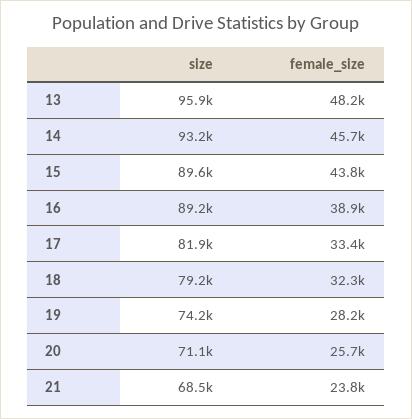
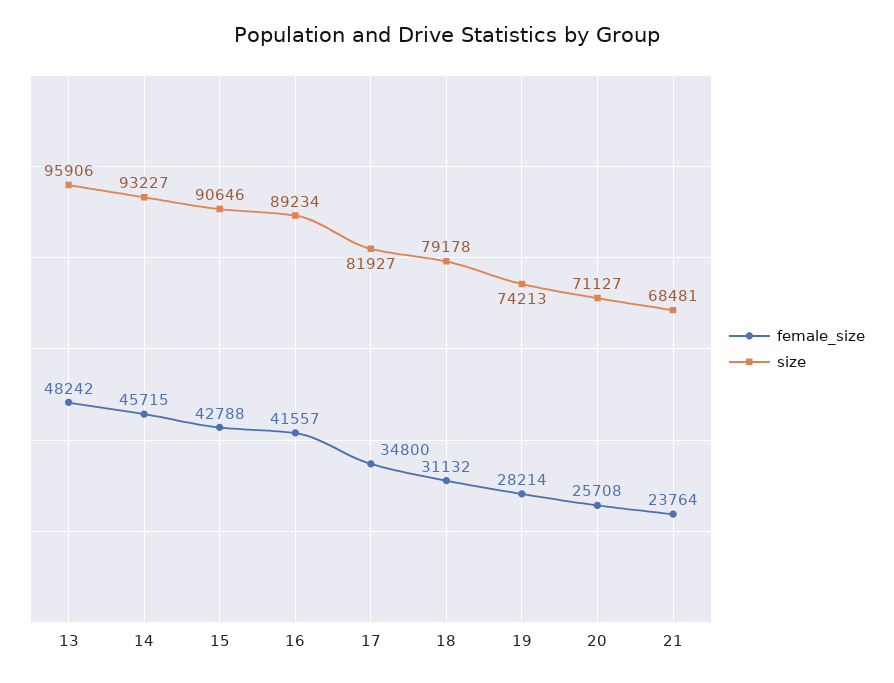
  {
    "size": {
      "13": 95906,
      "14": 93227,
-     "15": 89600,
+     "15": 90646,
      "16": 89234,
      "17": 81927,
      "18": 79178,
      "19": 74213,
      "20": 71127,
      "21": 68481
    },
    "female_size": {
      "13": 48242,
      "14": 45715,
-     "15": 43800,
+     "15": 42788,
-     "16": 38900,
+     "16": 41557,
-     "17": 33400,
+     "17": 34800,
-     "18": 32300,
+     "18": 31132,
      "19": 28214,
      "20": 25708,
      "21": 23764
    }
  }

